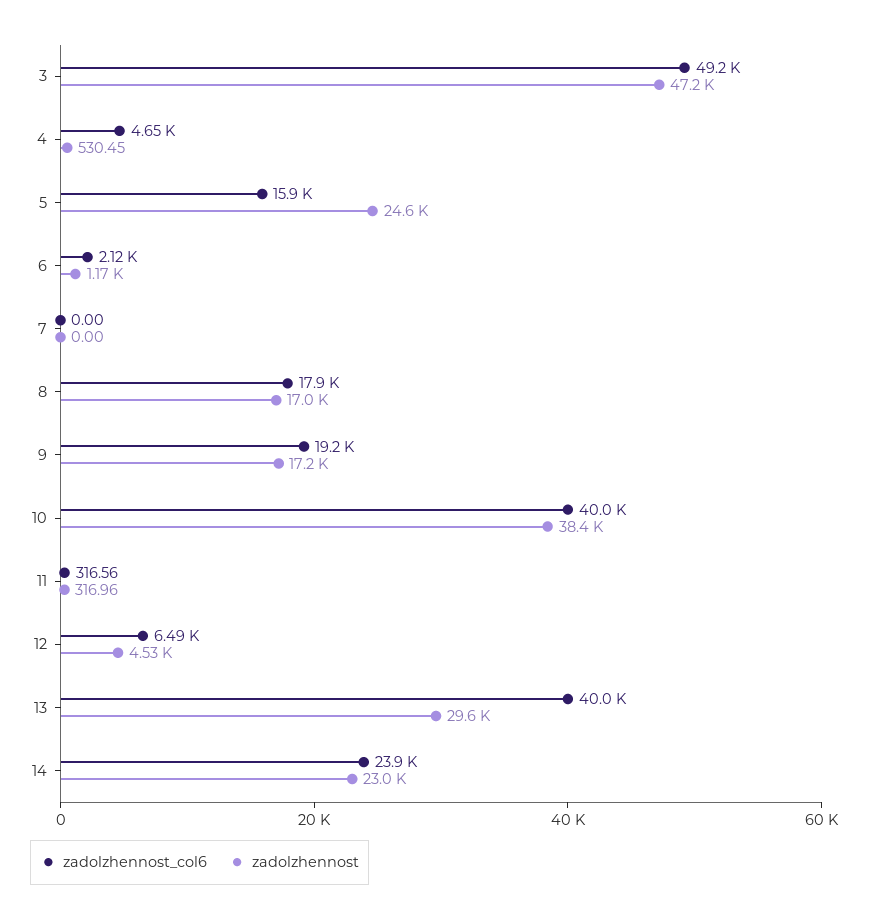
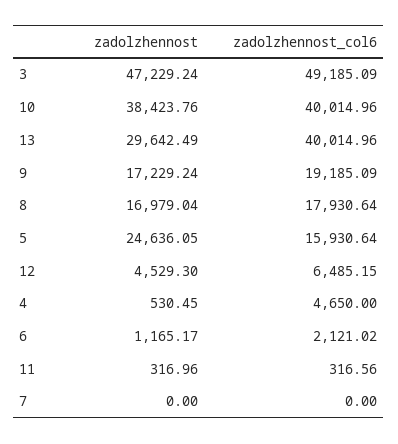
  {
    "zadolzhennost_col6": {
      "3": 49185.09,
      "4": 4650,
      "5": 15930.64,
      "6": 2121.02,
      "7": 0,
      "8": 17930.64,
      "9": 19185.09,
      "10": 40014.96,
      "11": 316.56,
      "12": 6485.15,
-     "13": 40014.96,
+     "13": 40014.96
-     "14": 23900
    },
    "zadolzhennost": {
      "3": 47229.24,
      "4": 530.45,
      "5": 24636.05,
      "6": 1165.17,
      "7": 0,
      "8": 16979.04,
      "9": 17229.24,
      "10": 38423.76,
      "11": 316.96,
      "12": 4529.3,
-     "13": 29642.49,
+     "13": 29642.49
-     "14": 23000
    }
  }

